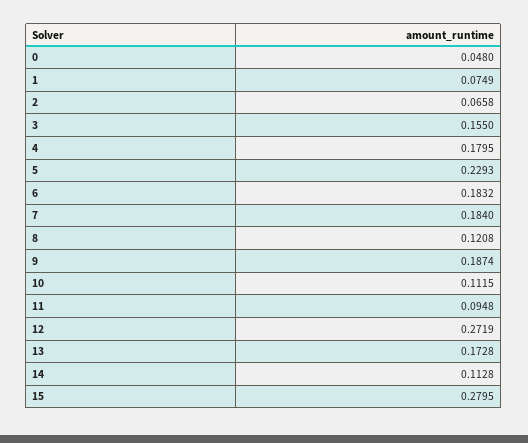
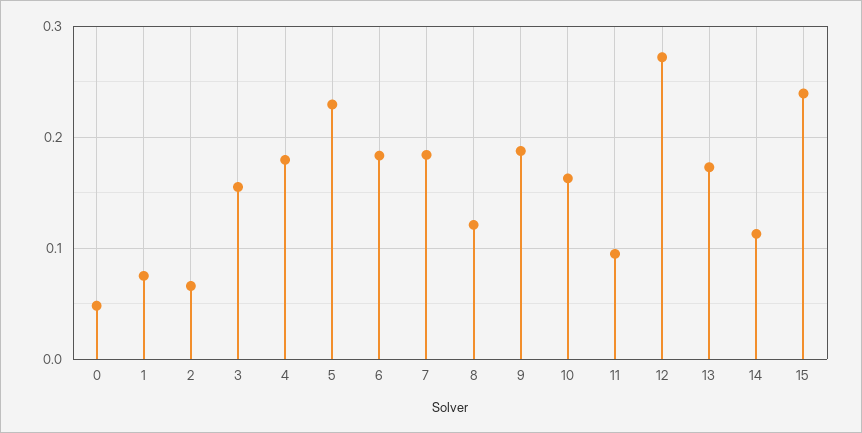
  {
    "0": 0.048,
    "1": 0.0749,
    "2": 0.0658,
    "3": 0.155,
    "4": 0.1795,
    "5": 0.2293,
    "6": 0.1832,
    "7": 0.184,
    "8": 0.1208,
    "9": 0.1874,
-   "10": 0.1115,
+   "10": 0.16,
    "11": 0.0948,
    "12": 0.2719,
    "13": 0.1728,
    "14": 0.1128,
-   "15": 0.2795
+   "15": 0.24
  }

